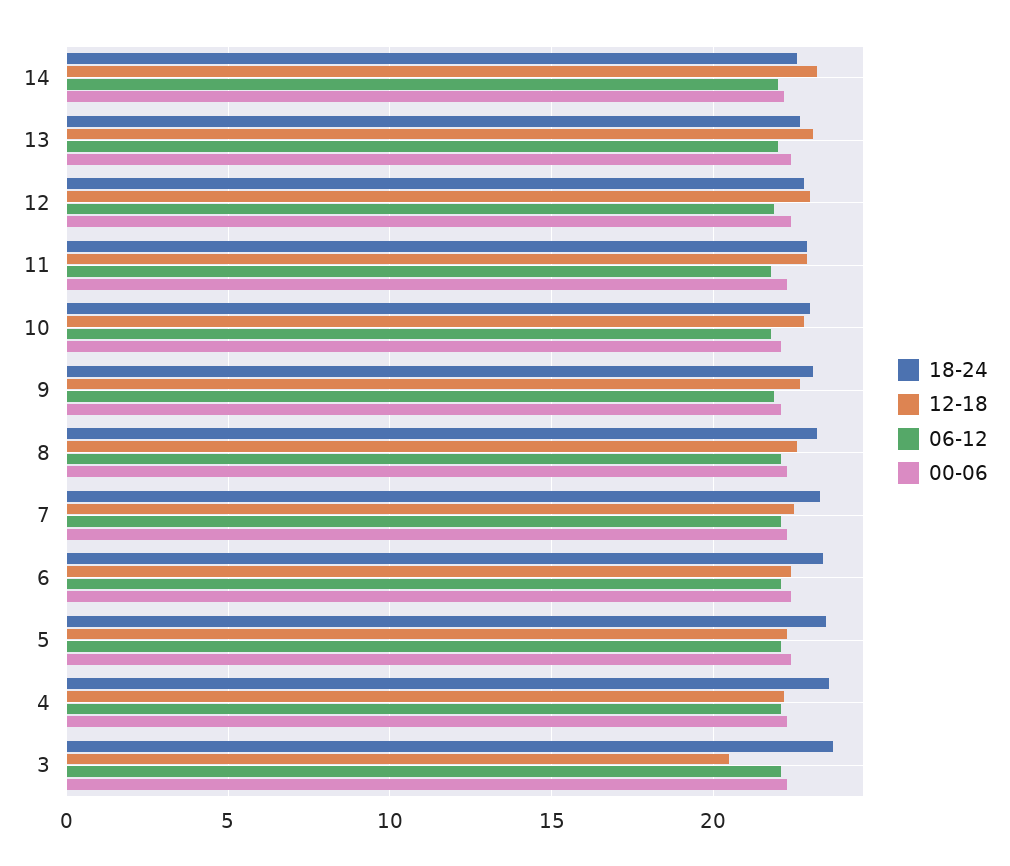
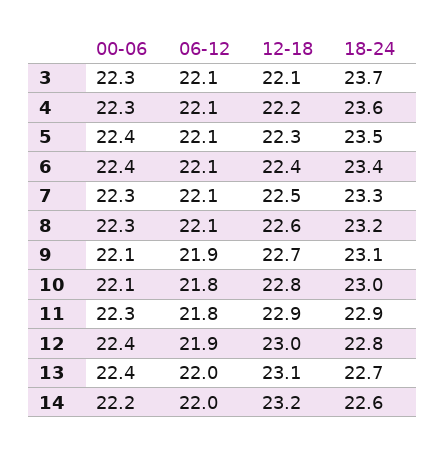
  {
    "18-24": {
      "14": 22.6,
      "13": 22.7,
      "12": 22.8,
      "11": 22.9,
      "10": 23,
      "9": 23.1,
      "8": 23.2,
      "7": 23.3,
      "6": 23.4,
      "5": 23.5,
      "4": 23.6,
      "3": 23.7
    },
    "12-18": {
      "14": 23.2,
      "13": 23.1,
      "12": 23,
      "11": 22.9,
      "10": 22.8,
      "9": 22.7,
      "8": 22.6,
      "7": 22.5,
      "6": 22.4,
      "5": 22.3,
      "4": 22.2,
-     "3": 20.5
+     "3": 22.1
    },
    "06-12": {
      "14": 22,
      "13": 22,
      "12": 21.9,
      "11": 21.8,
      "10": 21.8,
      "9": 21.9,
      "8": 22.1,
      "7": 22.1,
      "6": 22.1,
      "5": 22.1,
      "4": 22.1,
      "3": 22.1
    },
    "00-06": {
      "14": 22.2,
      "13": 22.4,
      "12": 22.4,
      "11": 22.3,
      "10": 22.1,
      "9": 22.1,
      "8": 22.3,
      "7": 22.3,
      "6": 22.4,
      "5": 22.4,
      "4": 22.3,
      "3": 22.3
    }
  }

